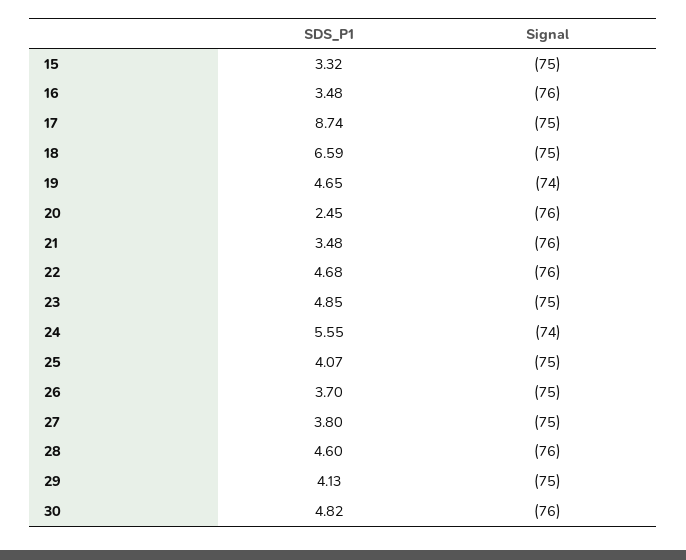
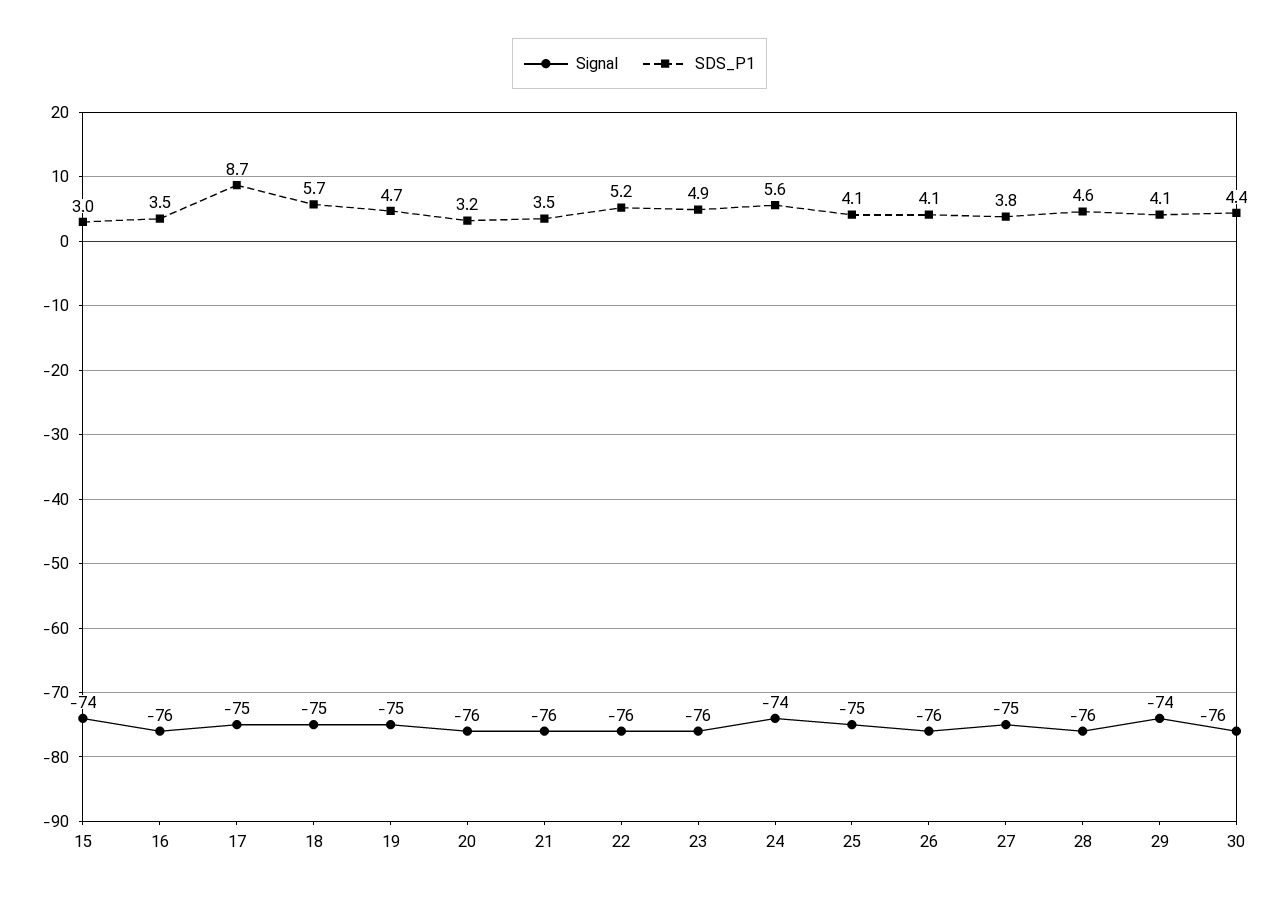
  {
    "SDS_P1": {
-     "15": 3.32,
+     "15": 3,
      "16": 3.48,
      "17": 8.74,
-     "18": 6.59,
+     "18": 5.7,
      "19": 4.65,
-     "20": 2.45,
+     "20": 3.2,
      "21": 3.48,
-     "22": 4.68,
+     "22": 5.2,
      "23": 4.85,
      "24": 5.55,
      "25": 4.07,
-     "26": 3.7,
+     "26": 4.1,
      "27": 3.8,
      "28": 4.6,
      "29": 4.13,
-     "30": 4.82
+     "30": 4.4
    },
    "Signal": {
-     "15": -75,
+     "15": -74,
      "16": -76,
      "17": -75,
      "18": -75,
-     "19": -74,
+     "19": -75,
      "20": -76,
      "21": -76,
      "22": -76,
-     "23": -75,
+     "23": -76,
      "24": -74,
      "25": -75,
-     "26": -75,
+     "26": -76,
      "27": -75,
      "28": -76,
-     "29": -75,
+     "29": -74,
      "30": -76
    }
  }

